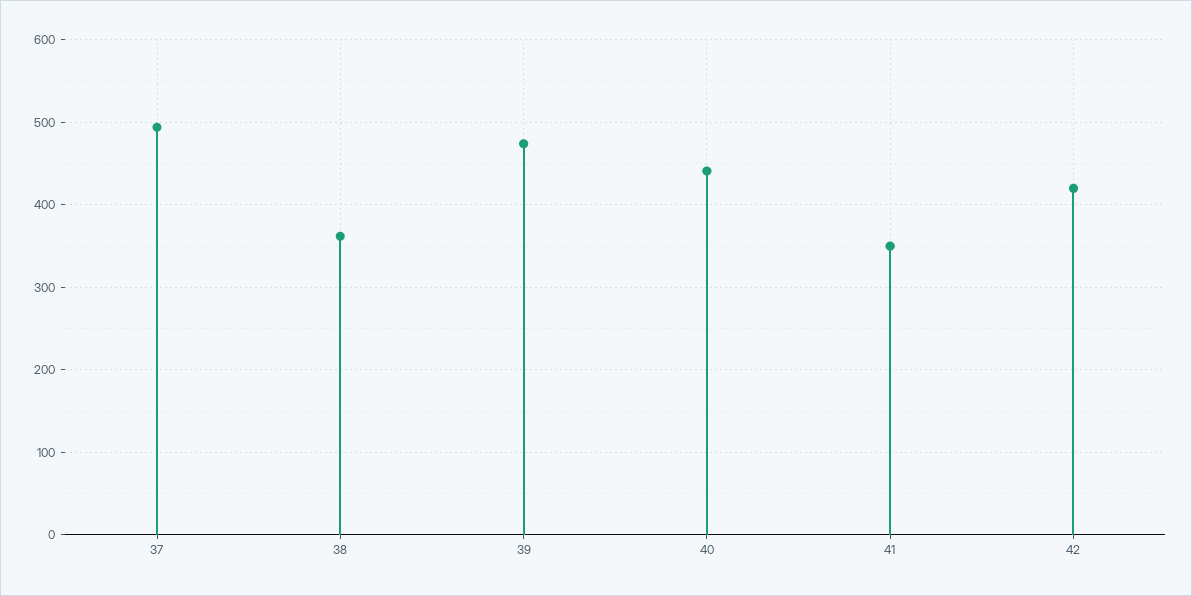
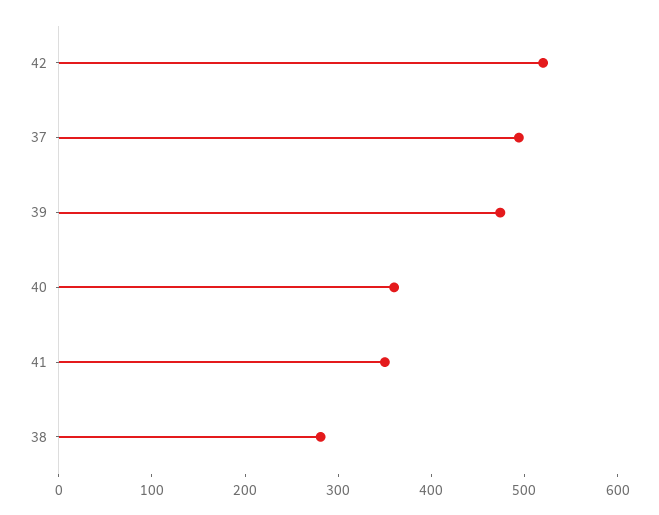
  {
    "37": 490,
-   "38": 360,
+   "38": 280,
    "39": 470,
-   "40": 440,
+   "40": 360,
    "41": 350,
-   "42": 420
+   "42": 520
  }

